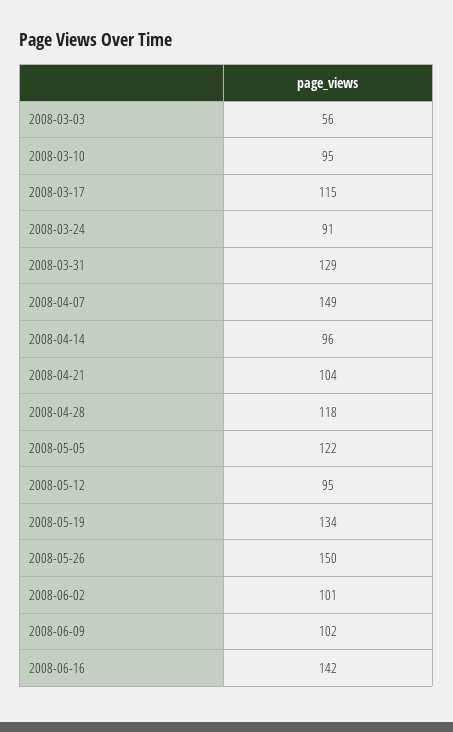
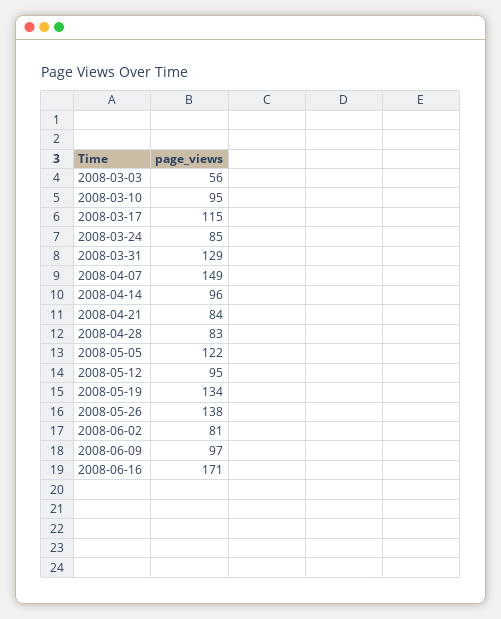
  {
    "2008-03-03": 56,
    "2008-03-10": 95,
    "2008-03-17": 115,
-   "2008-03-24": 91,
+   "2008-03-24": 85,
    "2008-03-31": 129,
    "2008-04-07": 149,
    "2008-04-14": 96,
-   "2008-04-21": 104,
+   "2008-04-21": 84,
-   "2008-04-28": 118,
+   "2008-04-28": 83,
    "2008-05-05": 122,
    "2008-05-12": 95,
    "2008-05-19": 134,
-   "2008-05-26": 150,
+   "2008-05-26": 138,
-   "2008-06-02": 101,
+   "2008-06-02": 81,
-   "2008-06-09": 102,
+   "2008-06-09": 97,
-   "2008-06-16": 142
+   "2008-06-16": 171
  }

